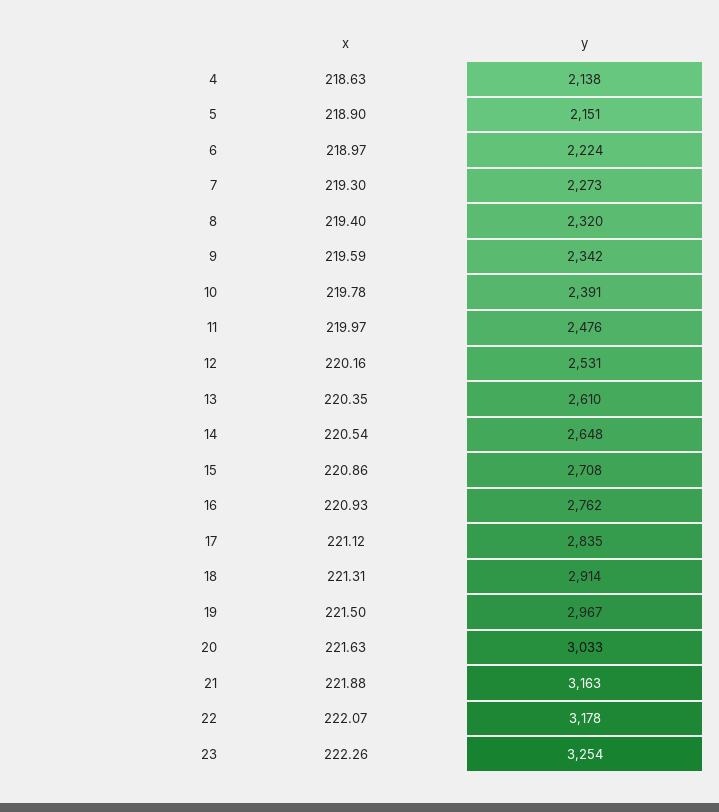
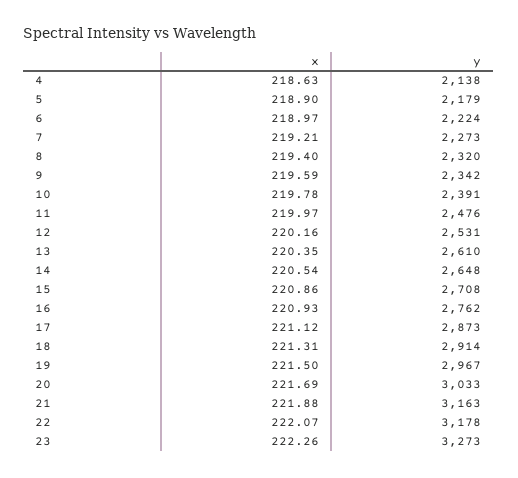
  {
    "x": {
      "4": 218.63,
      "5": 218.9,
      "6": 218.97,
-     "7": 219.3,
+     "7": 219.21,
      "8": 219.4,
      "9": 219.59,
      "10": 219.78,
      "11": 219.97,
      "12": 220.16,
      "13": 220.35,
      "14": 220.54,
      "15": 220.86,
      "16": 220.93,
      "17": 221.12,
      "18": 221.31,
      "19": 221.5,
-     "20": 221.63,
+     "20": 221.69,
      "21": 221.88,
      "22": 222.07,
      "23": 222.26
    },
    "y": {
      "4": 2138,
-     "5": 2151,
+     "5": 2179,
      "6": 2224,
      "7": 2273,
      "8": 2320,
      "9": 2342,
      "10": 2391,
      "11": 2476,
      "12": 2531,
      "13": 2610,
      "14": 2648,
      "15": 2708,
      "16": 2762,
-     "17": 2835,
+     "17": 2873,
      "18": 2914,
      "19": 2967,
      "20": 3033,
      "21": 3163,
      "22": 3178,
-     "23": 3254
+     "23": 3273
    }
  }

